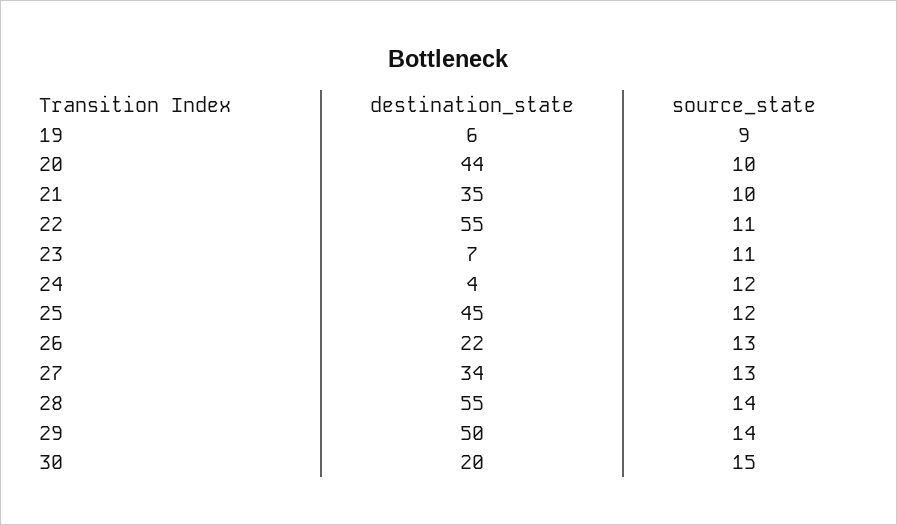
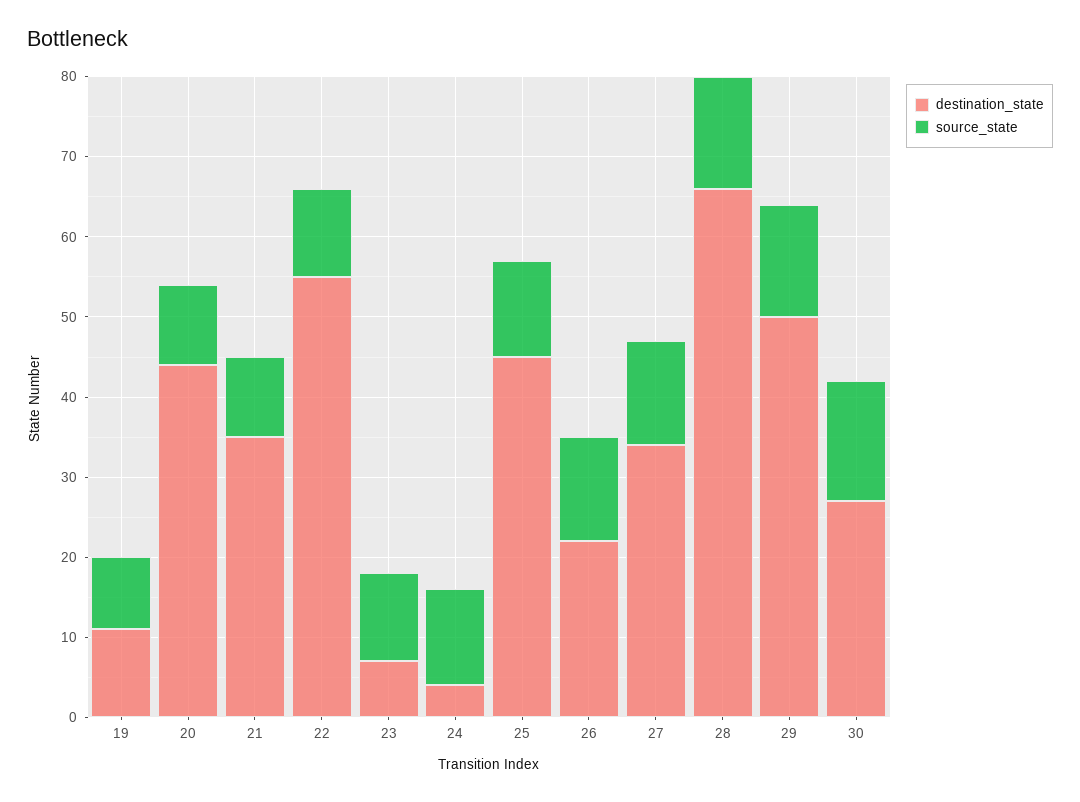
  {
    "destination_state": {
-     "19": 6,
+     "19": 11,
      "20": 44,
      "21": 35,
      "22": 55,
      "23": 7,
      "24": 4,
      "25": 45,
      "26": 22,
      "27": 34,
-     "28": 55,
+     "28": 66,
      "29": 50,
-     "30": 20
+     "30": 27
    },
    "source_state": {
      "19": 9,
      "20": 10,
      "21": 10,
      "22": 11,
      "23": 11,
      "24": 12,
      "25": 12,
      "26": 13,
      "27": 13,
      "28": 14,
      "29": 14,
      "30": 15
    }
  }

